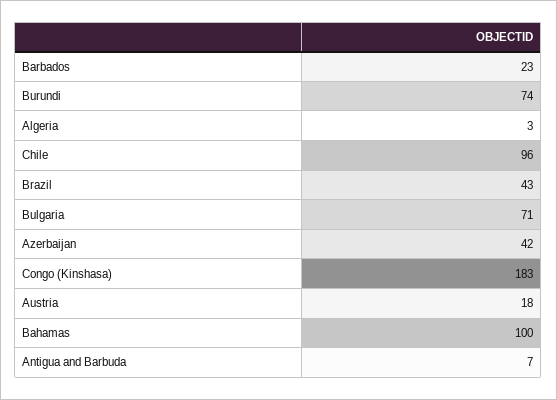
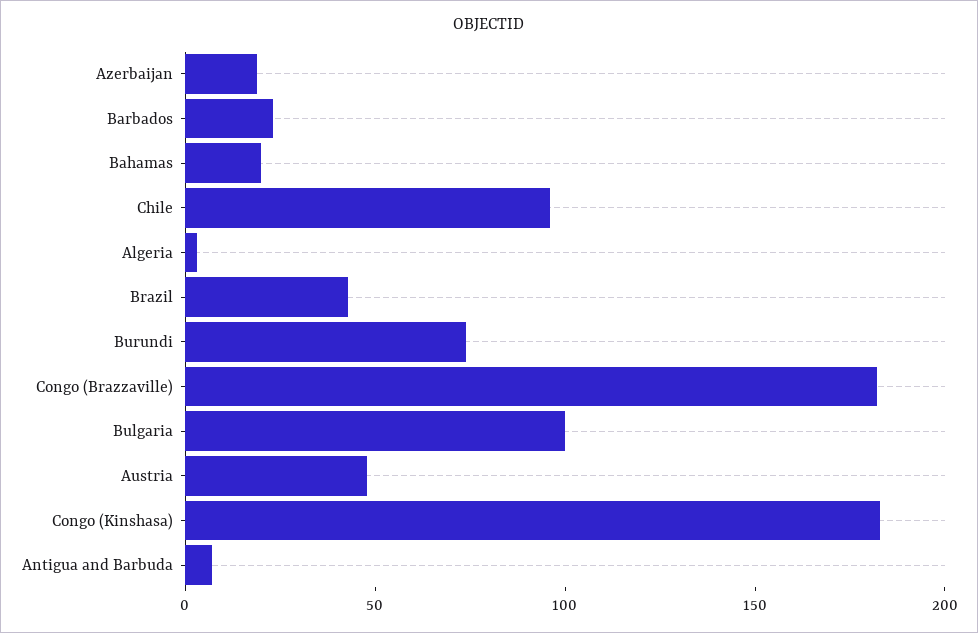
  {
    "Barbados": 23,
    "Burundi": 74,
    "Algeria": 3,
    "Chile": 96,
    "Brazil": 43,
-   "Bulgaria": 71,
+   "Bulgaria": 100,
-   "Azerbaijan": 42,
+   "Azerbaijan": 20,
    "Congo (Kinshasa)": 183,
-   "Austria": 18,
+   "Austria": 50,
-   "Bahamas": 100,
+   "Bahamas": 20,
-   "Antigua and Barbuda": 7
+   "Antigua and Barbuda": 7,
+   "Congo (Brazzaville)": 180
  }

